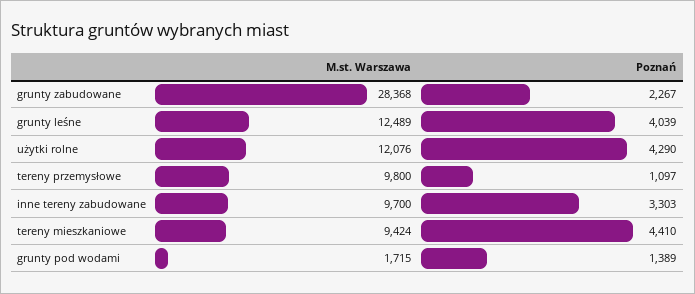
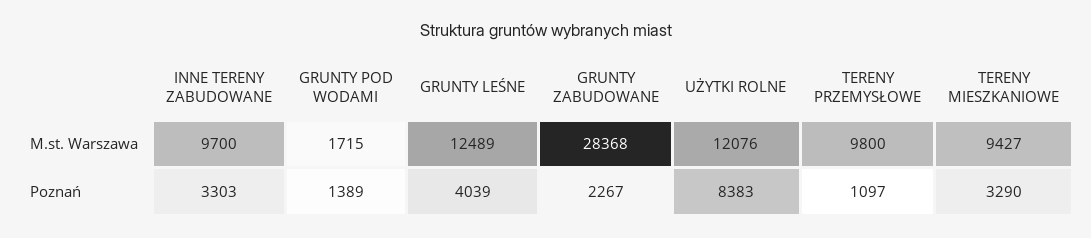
  {
    "M.st. Warszawa": {
      "grunty zabudowane": 28368,
      "grunty leśne": 12489,
      "użytki rolne": 12076,
      "tereny przemysłowe": 9800,
      "inne tereny zabudowane": 9700,
-     "tereny mieszkaniowe": 9424,
+     "tereny mieszkaniowe": 9427,
      "grunty pod wodami": 1715
    },
    "Poznań": {
      "grunty zabudowane": 2267,
      "grunty leśne": 4039,
-     "użytki rolne": 4290,
+     "użytki rolne": 8383,
      "tereny przemysłowe": 1097,
      "inne tereny zabudowane": 3303,
-     "tereny mieszkaniowe": 4410,
+     "tereny mieszkaniowe": 3290,
      "grunty pod wodami": 1389
    }
  }

